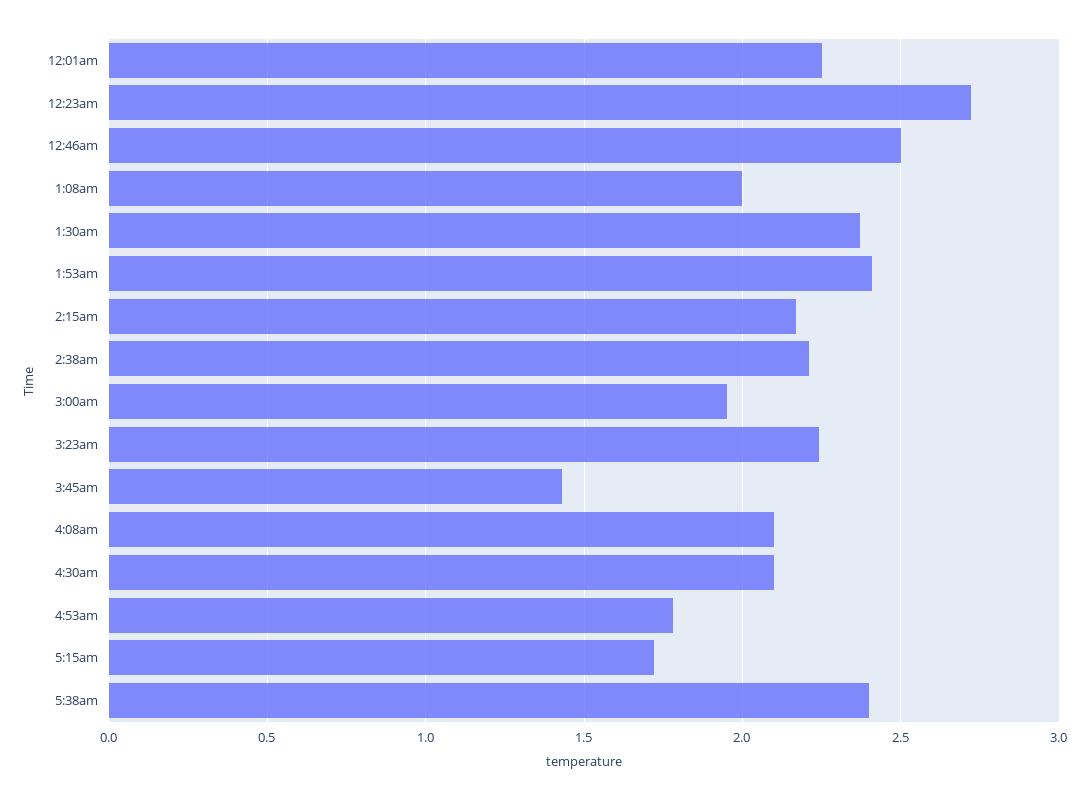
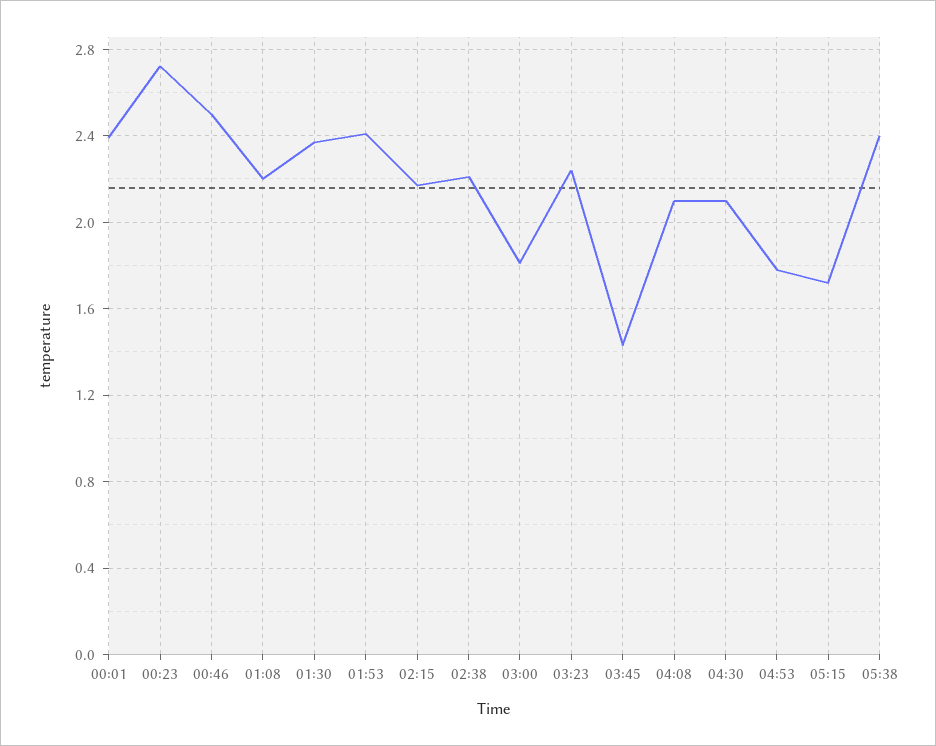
  {
-   "12:01am": 2.25,
+   "12:01am": 2.4,
    "12:23am": 2.7,
    "12:46am": 2.5,
-   "1:08am": 2,
+   "1:08am": 2.2,
    "1:30am": 2.35,
    "1:53am": 2.4,
    "2:15am": 2.15,
    "2:38am": 2.2,
-   "3:00am": 1.95,
+   "3:00am": 1.8,
    "3:23am": 2.25,
    "3:45am": 1.45,
    "4:08am": 2.1,
    "4:30am": 2.1,
    "4:53am": 1.8,
    "5:15am": 1.7,
    "5:38am": 2.4
  }

